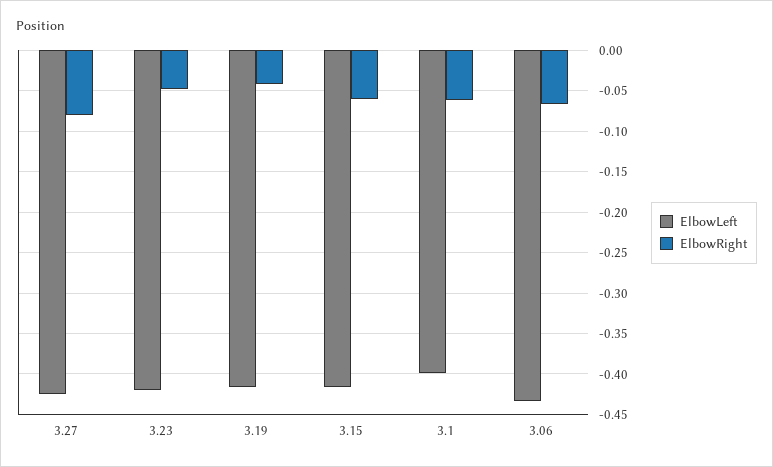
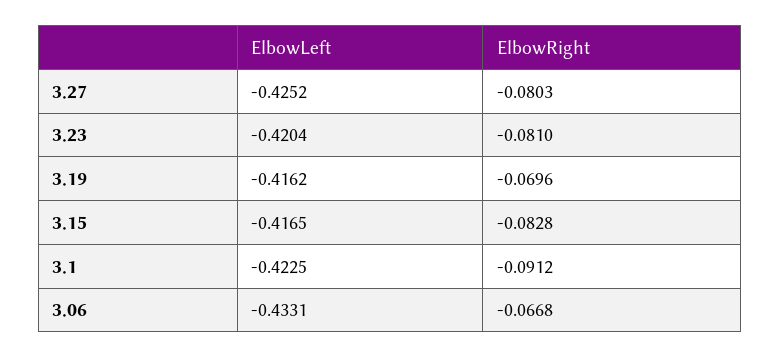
  {
    "ElbowLeft": {
      "3.27": -0.4252,
      "3.23": -0.4204,
      "3.19": -0.4162,
      "3.15": -0.4165,
-     "3.1": -0.4,
+     "3.1": -0.4225,
      "3.06": -0.4331
    },
    "ElbowRight": {
      "3.27": -0.0803,
-     "3.23": -0.05,
+     "3.23": -0.081,
-     "3.19": -0.04,
+     "3.19": -0.0696,
-     "3.15": -0.06,
+     "3.15": -0.0828,
-     "3.1": -0.06,
+     "3.1": -0.0912,
      "3.06": -0.0668
    }
  }

